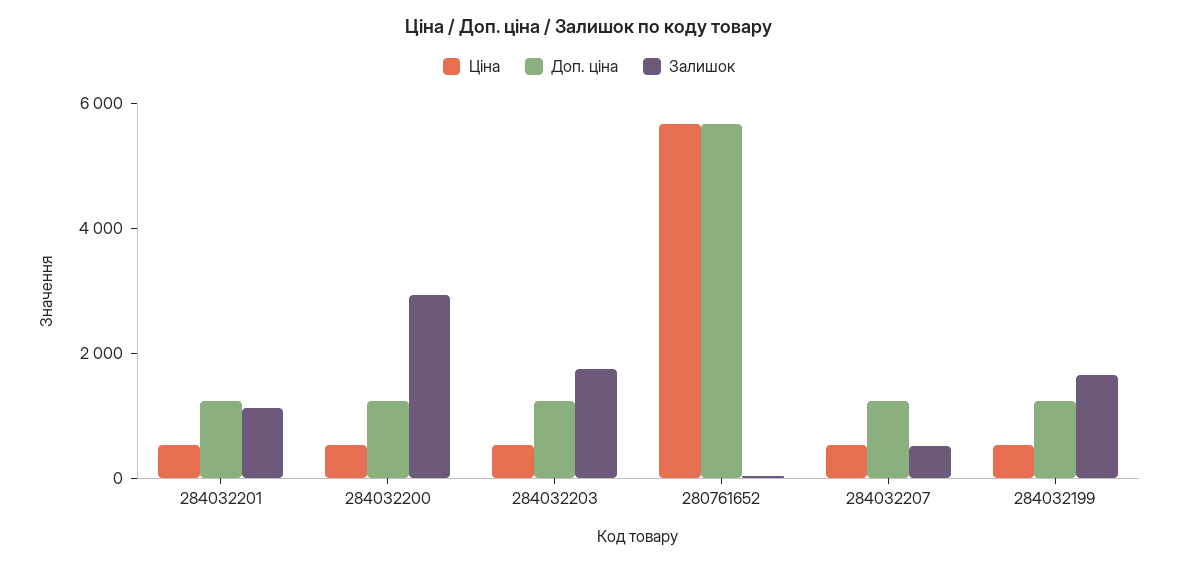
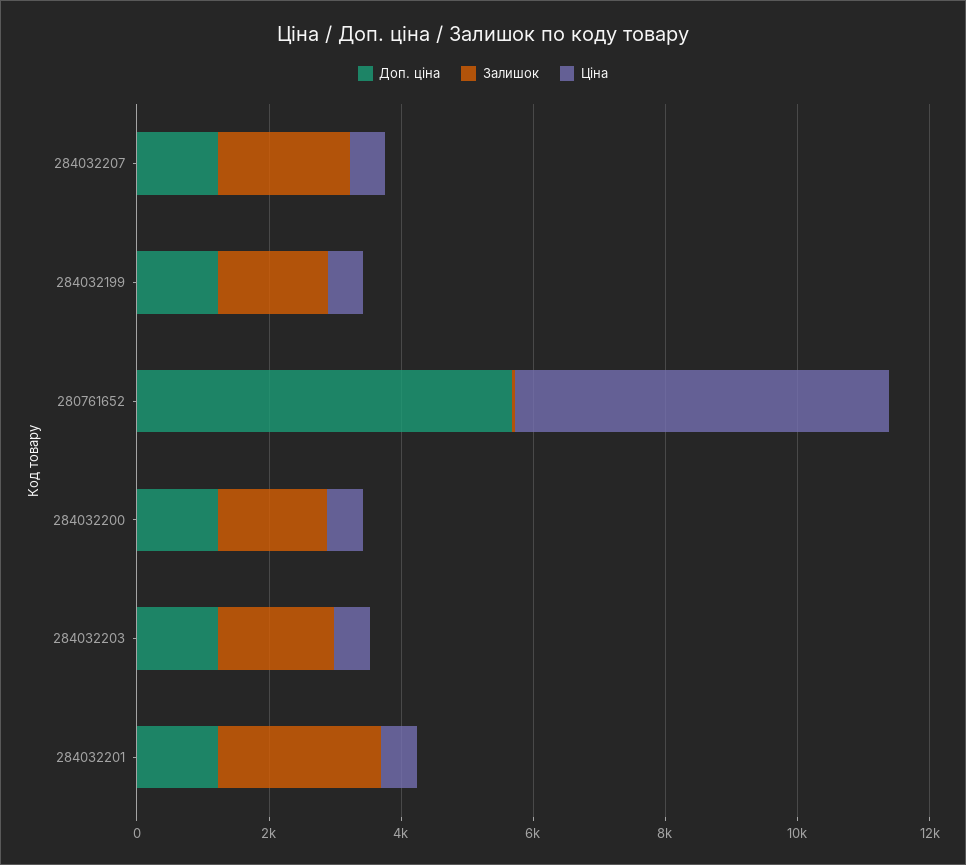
  {
    "Ціна": {
      "284032201": 500,
      "284032200": 500,
      "284032203": 500,
      "280761652": 5500,
      "284032207": 500,
      "284032199": 500
    },
    "Доп. ціна": {
      "284032201": 1000,
      "284032200": 1000,
      "284032203": 1000,
      "280761652": 5500,
      "284032207": 1000,
      "284032199": 1000
    },
    "Залишок": {
-     "284032201": 1000,
+     "284032201": 2500,
-     "284032200": 3000,
+     "284032200": 1500,
      "284032203": 2000,
      "280761652": 0,
-     "284032207": 500,
+     "284032207": 2000,
      "284032199": 1500
    }
  }

